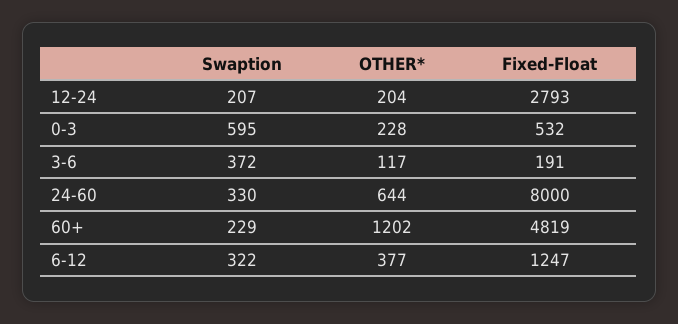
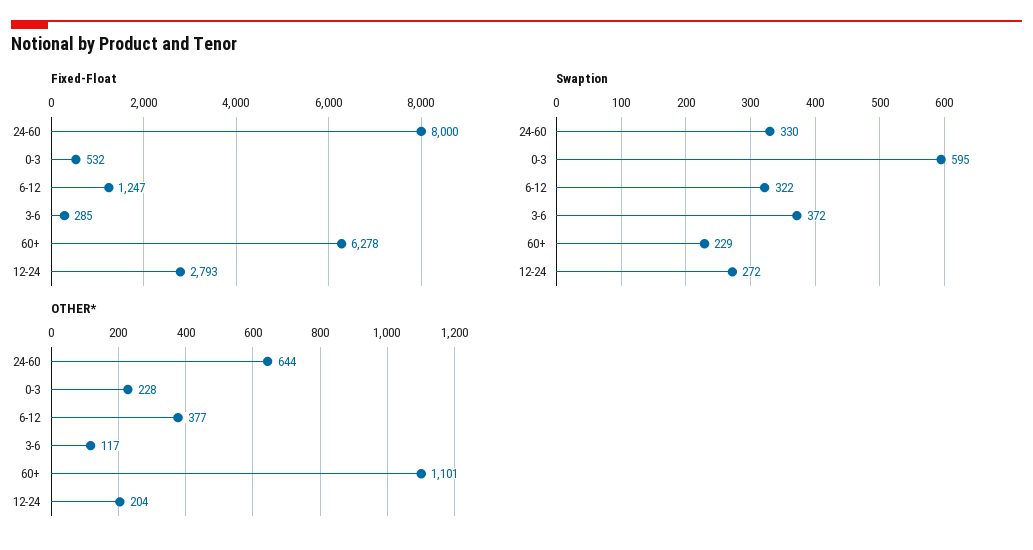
  {
    "Swaption": {
-     "12-24": 207,
+     "12-24": 272,
      "0-3": 595,
      "3-6": 372,
      "24-60": 330,
      "60+": 229,
      "6-12": 322
    },
    "OTHER*": {
      "12-24": 204,
      "0-3": 228,
      "3-6": 117,
      "24-60": 644,
-     "60+": 1202,
+     "60+": 1101,
      "6-12": 377
    },
    "Fixed-Float": {
      "12-24": 2793,
      "0-3": 532,
-     "3-6": 191,
+     "3-6": 285,
      "24-60": 8000,
-     "60+": 4819,
+     "60+": 6278,
      "6-12": 1247
    }
  }

